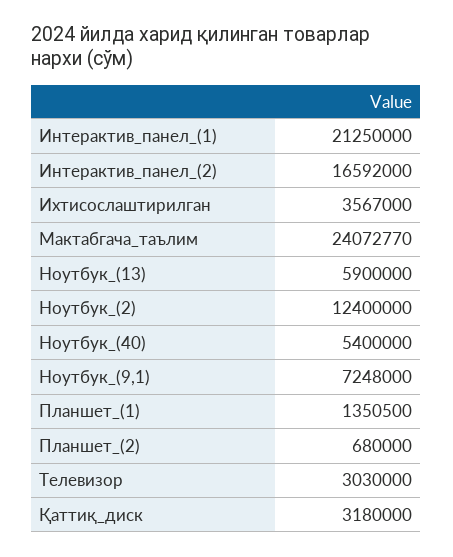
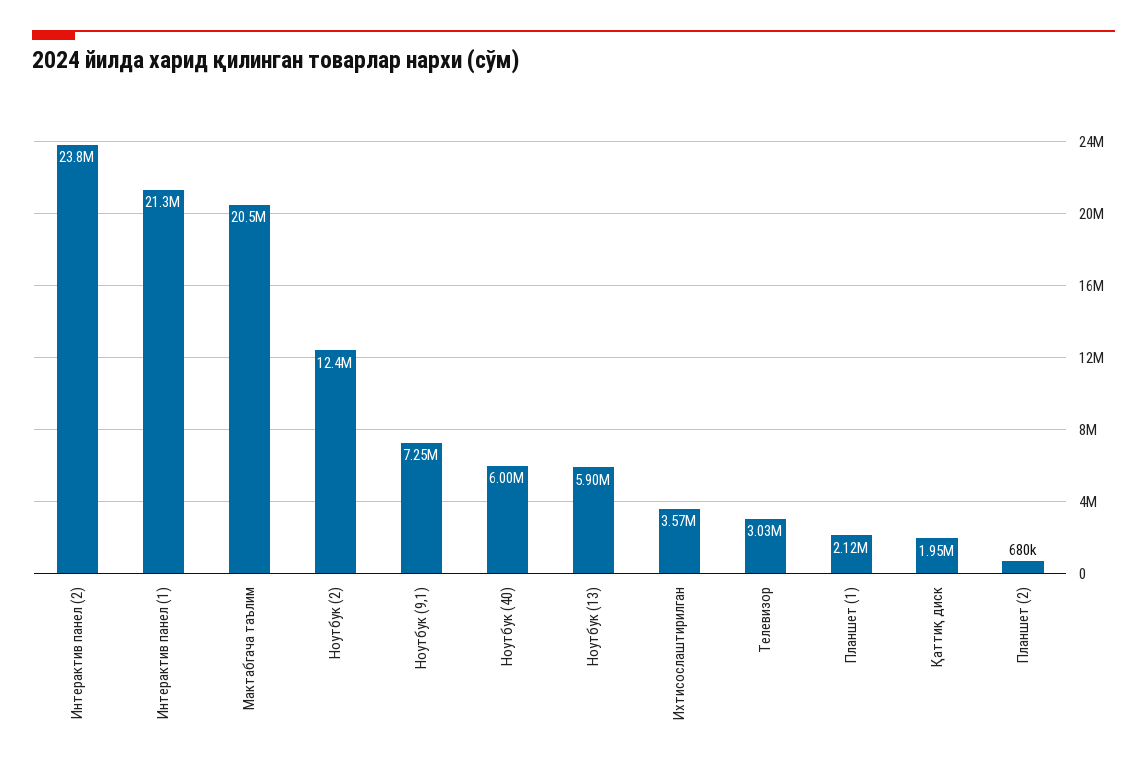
  {
    "Интерактив_панел_(1)": 21250000,
-   "Интерактив_панел_(2)": 16592000,
+   "Интерактив_панел_(2)": 23800000,
    "Ихтисослаштирилган": 3567000,
-   "Мактабгача_таълим": 24072770,
+   "Мактабгача_таълим": 20500000,
    "Ноутбук_(13)": 5900000,
    "Ноутбук_(2)": 12400000,
-   "Ноутбук_(40)": 5400000,
+   "Ноутбук_(40)": 6000000,
    "Ноутбук_(9,1)": 7248000,
-   "Планшет_(1)": 1350500,
+   "Планшет_(1)": 2120000,
    "Планшет_(2)": 680000,
    "Телевизор": 3030000,
-   "Қаттиқ_диск": 3180000
+   "Қаттиқ_диск": 1950000
  }

